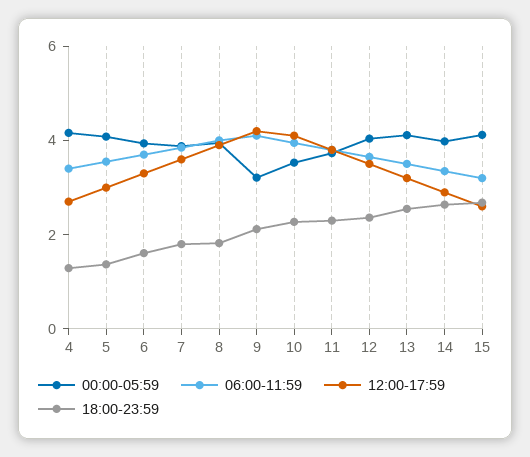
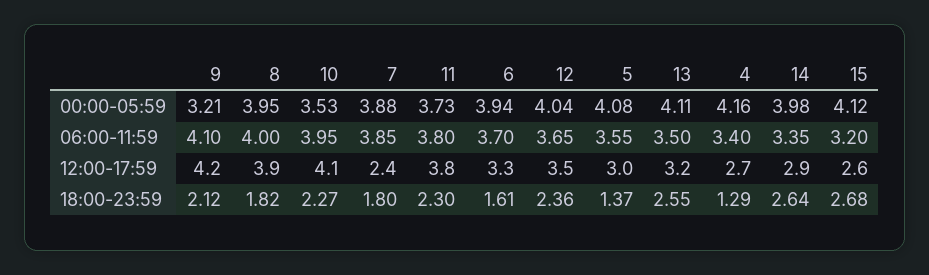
  {
    "00:00-05:59": {
      "4": 4.16,
      "5": 4.08,
      "6": 3.94,
      "7": 3.88,
      "8": 3.95,
      "9": 3.21,
      "10": 3.53,
      "11": 3.73,
      "12": 4.04,
      "13": 4.11,
      "14": 3.98,
      "15": 4.12
    },
    "06:00-11:59": {
      "4": 3.4,
      "5": 3.55,
      "6": 3.7,
      "7": 3.85,
      "8": 4,
      "9": 4.1,
      "10": 3.95,
      "11": 3.8,
      "12": 3.65,
      "13": 3.5,
      "14": 3.35,
      "15": 3.2
    },
    "12:00-17:59": {
      "4": 2.7,
      "5": 3,
      "6": 3.3,
-     "7": 3.5,
+     "7": 2.4,
      "8": 3.9,
      "9": 4.2,
      "10": 4.1,
      "11": 3.8,
      "12": 3.5,
      "13": 3.2,
      "14": 2.9,
      "15": 2.6
    },
    "18:00-23:59": {
      "4": 1.29,
      "5": 1.37,
      "6": 1.61,
      "7": 1.8,
      "8": 1.82,
      "9": 2.12,
      "10": 2.27,
      "11": 2.3,
      "12": 2.36,
      "13": 2.55,
      "14": 2.64,
      "15": 2.68
    }
  }

